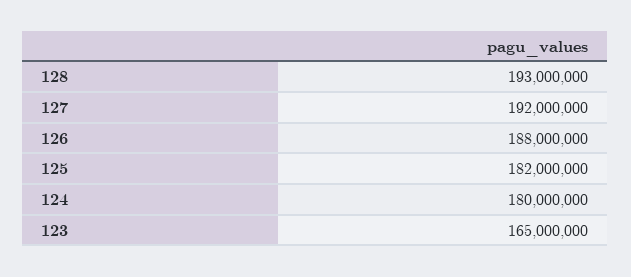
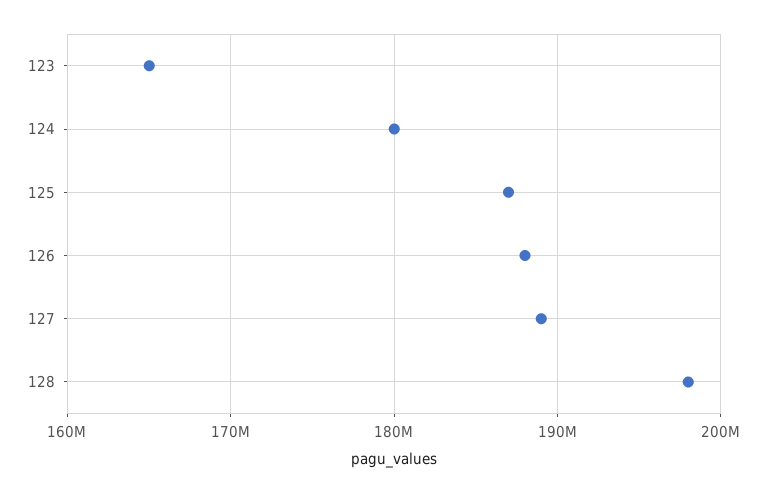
  {
-   "128": 193000000,
+   "128": 198000000,
-   "127": 192000000,
+   "127": 189000000,
    "126": 188000000,
-   "125": 182000000,
+   "125": 187000000,
    "124": 180000000,
    "123": 165000000
  }

